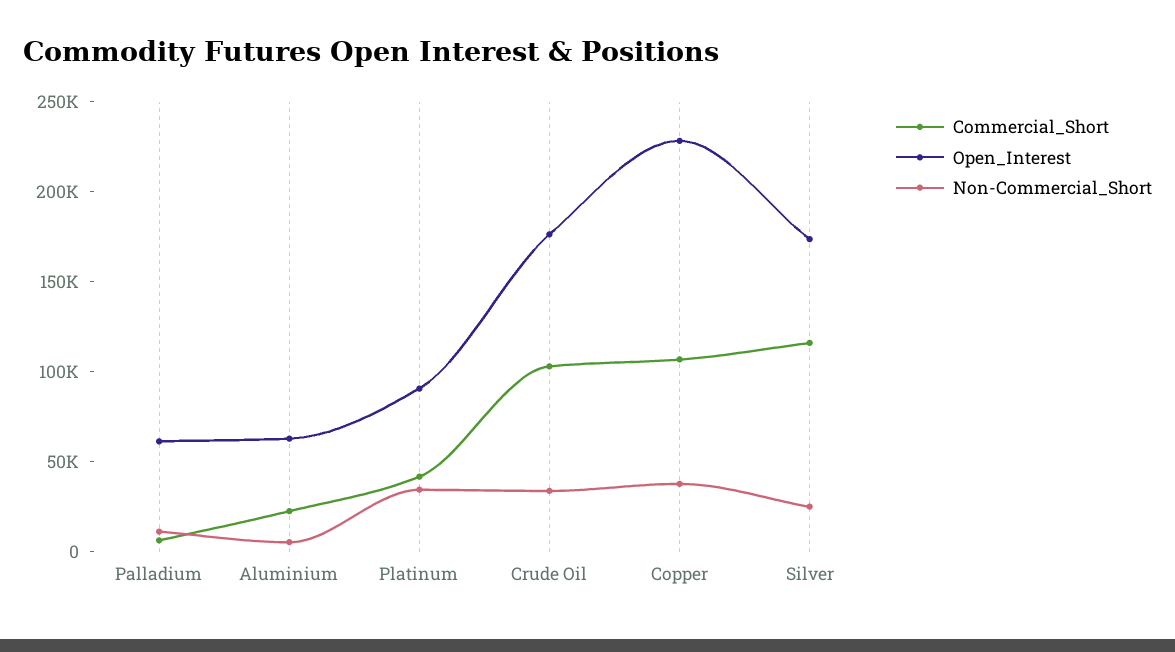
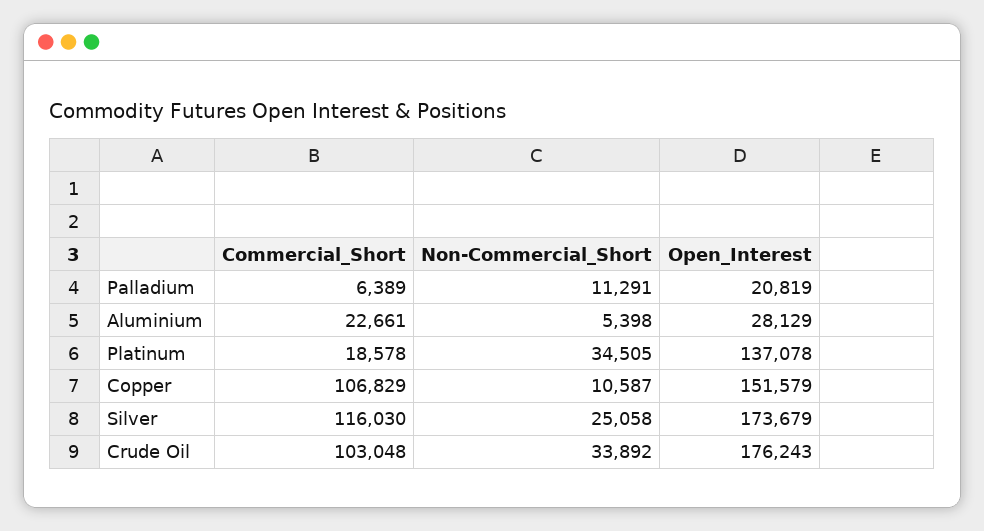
  {
    "Commercial_Short": {
      "Palladium": 6389,
      "Aluminium": 22661,
-     "Platinum": 40000,
+     "Platinum": 18578,
      "Crude Oil": 103048,
      "Copper": 106829,
      "Silver": 116030
    },
    "Open_Interest": {
-     "Palladium": 60000,
+     "Palladium": 20819,
-     "Aluminium": 60000,
+     "Aluminium": 28129,
-     "Platinum": 90000,
+     "Platinum": 137078,
      "Crude Oil": 176243,
-     "Copper": 230000,
+     "Copper": 151579,
      "Silver": 173679
    },
    "Non-Commercial_Short": {
      "Palladium": 11291,
      "Aluminium": 5398,
      "Platinum": 34505,
      "Crude Oil": 33892,
-     "Copper": 40000,
+     "Copper": 10587,
      "Silver": 25058
    }
  }

